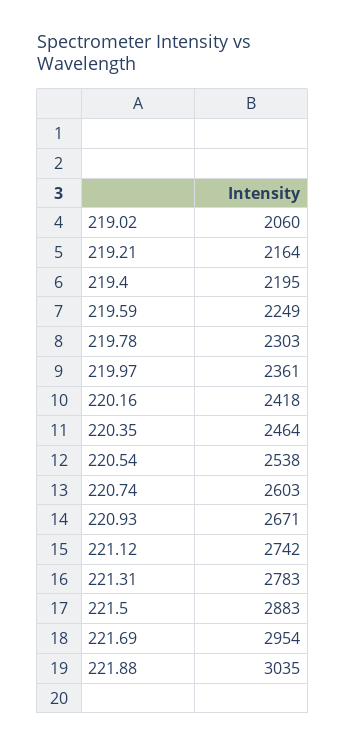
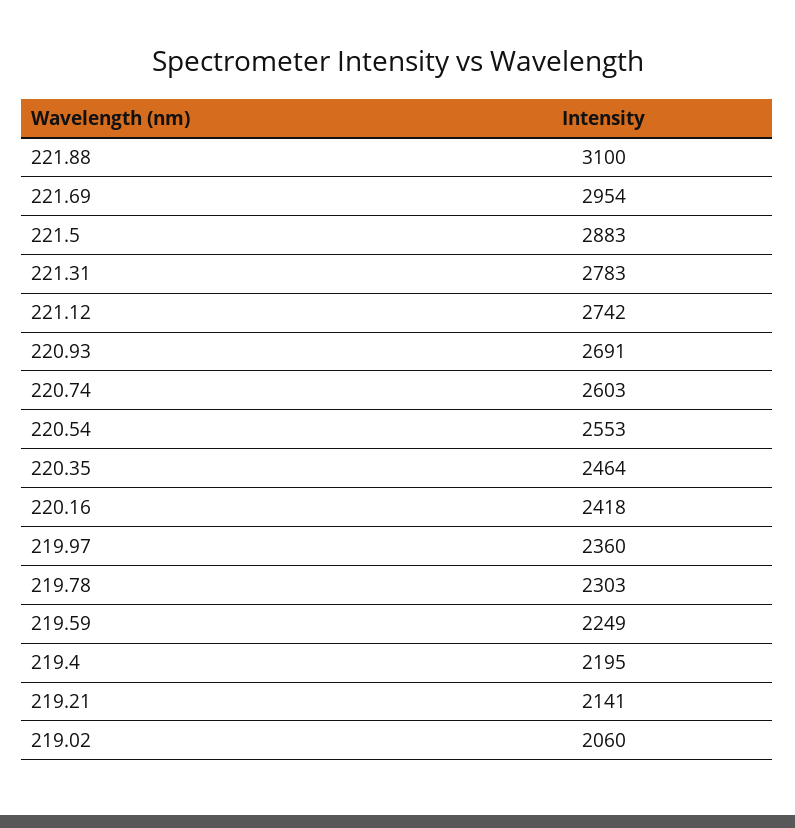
  {
    "219.02": 2060,
-   "219.21": 2164,
+   "219.21": 2141,
    "219.4": 2195,
    "219.59": 2249,
    "219.78": 2303,
-   "219.97": 2361,
+   "219.97": 2360,
    "220.16": 2418,
    "220.35": 2464,
-   "220.54": 2538,
+   "220.54": 2553,
    "220.74": 2603,
-   "220.93": 2671,
+   "220.93": 2691,
    "221.12": 2742,
    "221.31": 2783,
    "221.5": 2883,
    "221.69": 2954,
-   "221.88": 3035
+   "221.88": 3100
  }

